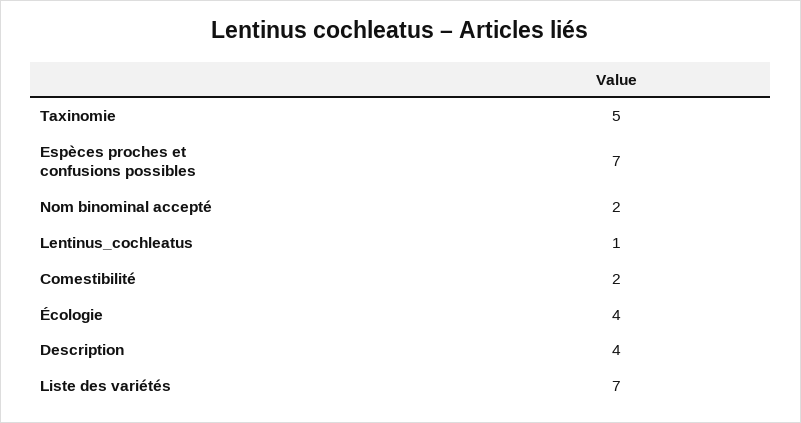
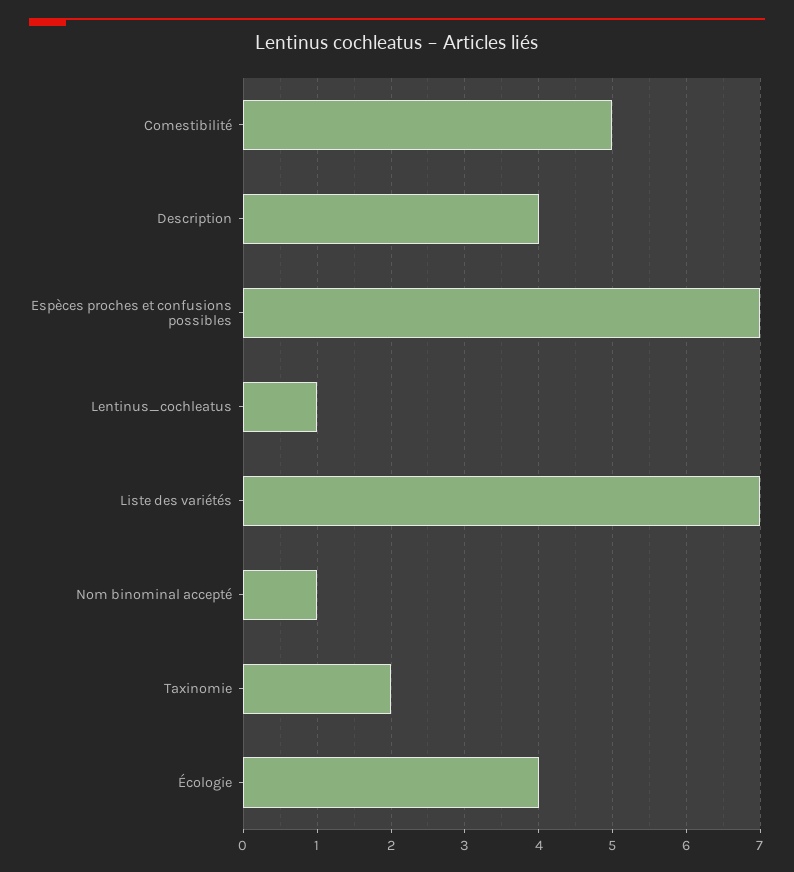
  {
-   "Taxinomie": 5,
+   "Taxinomie": 2,
    "Espèces proches et confusions possibles": 7,
-   "Nom binominal accepté": 2,
+   "Nom binominal accepté": 1,
    "Lentinus_cochleatus": 1,
-   "Comestibilité": 2,
+   "Comestibilité": 5,
    "Écologie": 4,
    "Description": 4,
    "Liste des variétés": 7
  }

